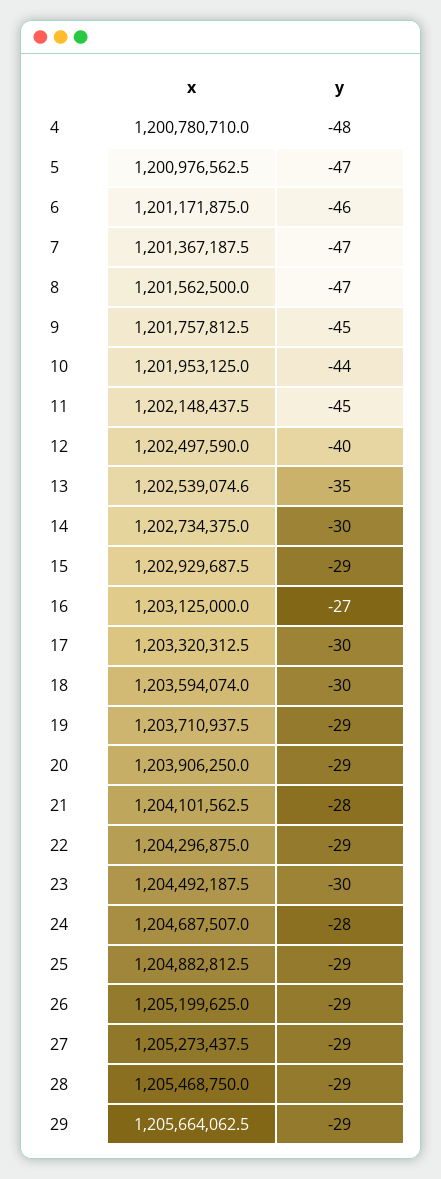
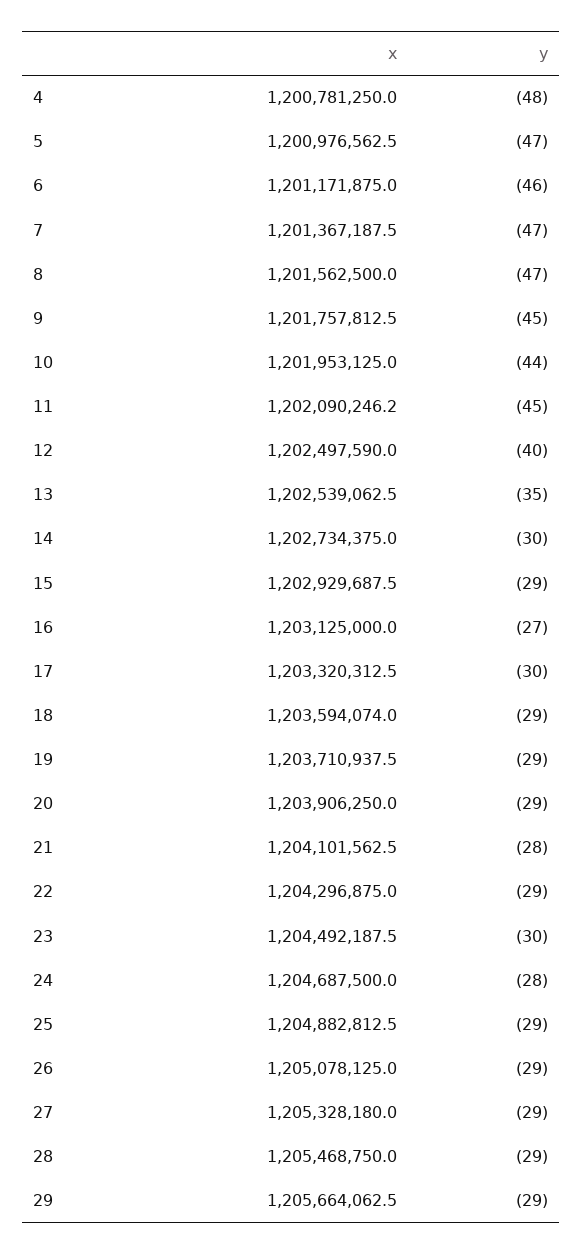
  {
    "x": {
-     "4": 1200780710,
+     "4": 1200781250,
      "5": 1200976562.5,
      "6": 1201171875,
      "7": 1201367187.5,
      "8": 1201562500,
      "9": 1201757812.5,
      "10": 1201953125,
-     "11": 1202148437.5,
+     "11": 1202090246.2,
      "12": 1202497590,
-     "13": 1202539074.6,
+     "13": 1202539062.5,
      "14": 1202734375,
      "15": 1202929687.5,
      "16": 1203125000,
      "17": 1203320312.5,
      "18": 1203594074,
      "19": 1203710937.5,
      "20": 1203906250,
      "21": 1204101562.5,
      "22": 1204296875,
      "23": 1204492187.5,
-     "24": 1204687507,
+     "24": 1204687500,
      "25": 1204882812.5,
-     "26": 1205199625,
+     "26": 1205078125,
-     "27": 1205273437.5,
+     "27": 1205328180,
      "28": 1205468750,
      "29": 1205664062.5
    },
    "y": {
      "4": -48,
      "5": -47,
      "6": -46,
      "7": -47,
      "8": -47,
      "9": -45,
      "10": -44,
      "11": -45,
      "12": -40,
      "13": -35,
      "14": -30,
      "15": -29,
      "16": -27,
      "17": -30,
-     "18": -30,
+     "18": -29,
      "19": -29,
      "20": -29,
      "21": -28,
      "22": -29,
      "23": -30,
      "24": -28,
      "25": -29,
      "26": -29,
      "27": -29,
      "28": -29,
      "29": -29
    }
  }

